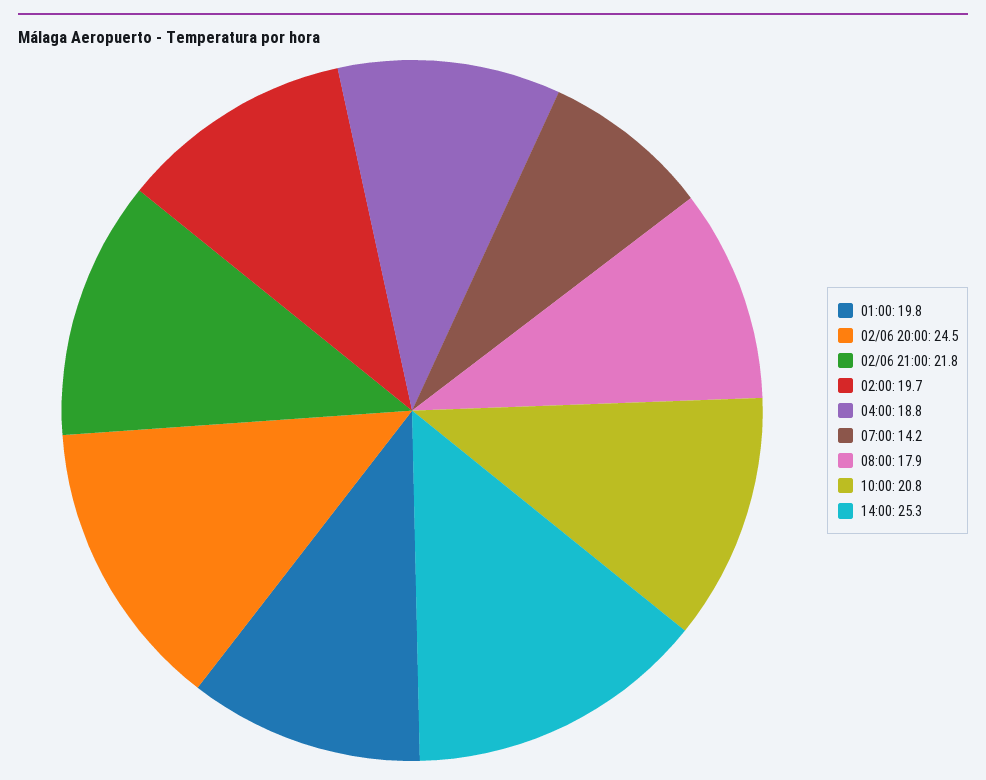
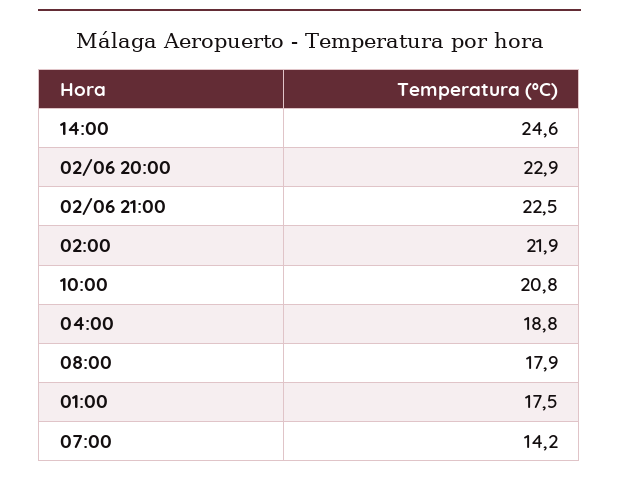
  {
-   "01:00": 19.8,
+   "01:00": 17.5,
-   "02/06 20:00": 24.5,
+   "02/06 20:00": 22.9,
-   "02/06 21:00": 21.8,
+   "02/06 21:00": 22.5,
-   "02:00": 19.7,
+   "02:00": 21.9,
    "04:00": 18.8,
    "07:00": 14.2,
    "08:00": 17.9,
    "10:00": 20.8,
-   "14:00": 25.3
+   "14:00": 24.6
  }

